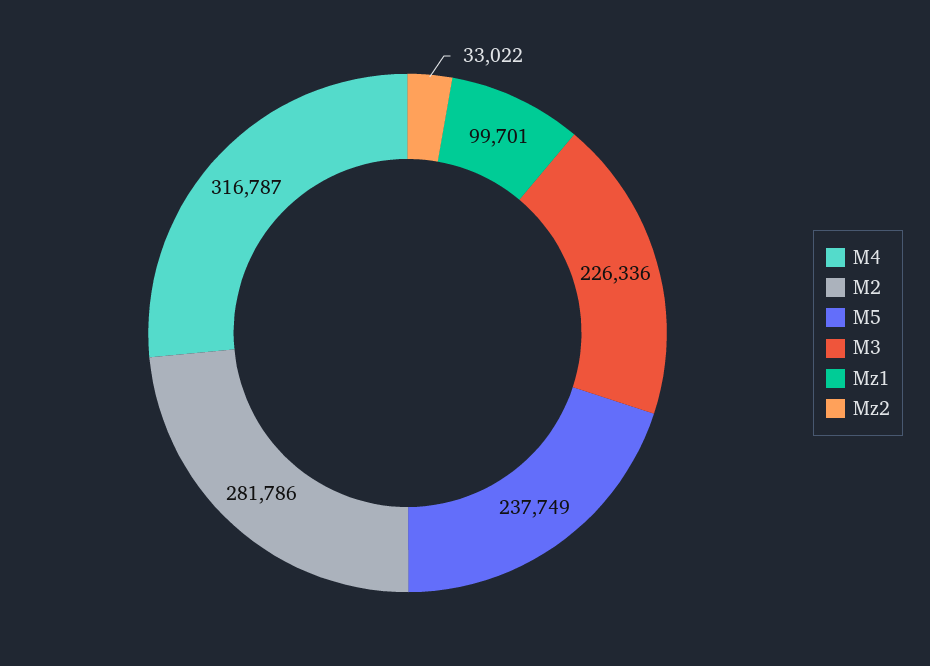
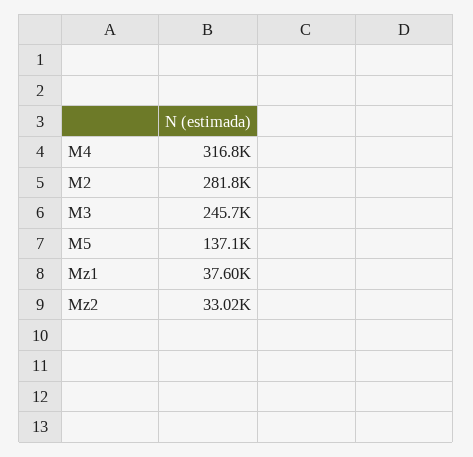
  {
    "M4": 316787,
    "M2": 281786,
-   "M5": 237749,
+   "M5": 137100,
-   "M3": 226336,
+   "M3": 245700,
-   "Mz1": 99701,
+   "Mz1": 37600,
    "Mz2": 33022
  }

